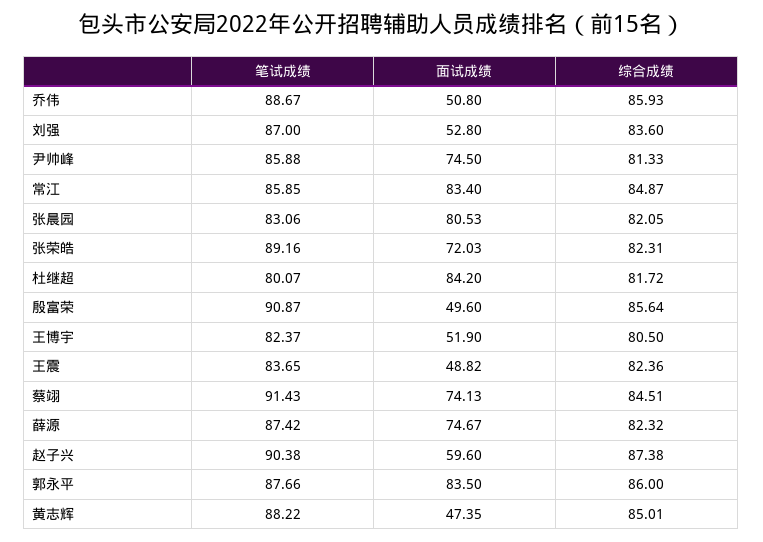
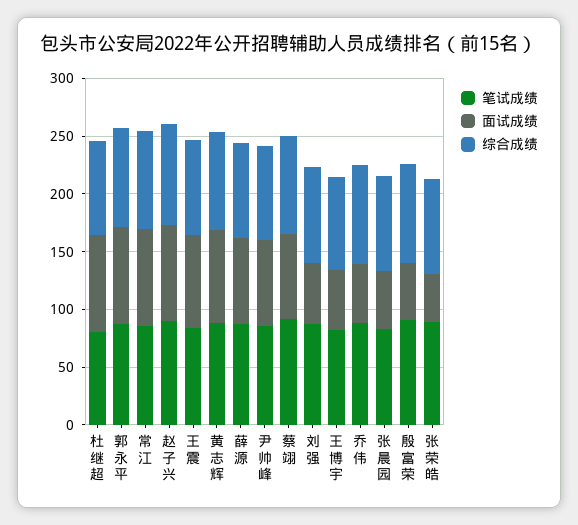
  {
    "笔试成绩": {
      "乔伟": 88.67,
      "刘强": 87,
      "尹帅峰": 85.88,
      "常江": 85.85,
      "张晨园": 83.06,
      "张荣皓": 89.16,
      "杜继超": 80.07,
      "殷富荣": 90.87,
      "王博宇": 82.37,
      "王震": 83.65,
      "蔡翊": 91.43,
      "薛源": 87.42,
      "赵子兴": 90.38,
      "郭永平": 87.66,
      "黄志辉": 88.22
    },
    "面试成绩": {
      "乔伟": 50.8,
      "刘强": 52.8,
      "尹帅峰": 74.5,
      "常江": 83.4,
-     "张晨园": 80.53,
+     "张晨园": 50,
-     "张荣皓": 72.03,
+     "张荣皓": 40,
      "杜继超": 84.2,
      "殷富荣": 49.6,
      "王博宇": 51.9,
-     "王震": 48.82,
+     "王震": 80,
      "蔡翊": 74.13,
      "薛源": 74.67,
-     "赵子兴": 59.6,
+     "赵子兴": 80,
      "郭永平": 83.5,
-     "黄志辉": 47.35
+     "黄志辉": 80
    },
    "综合成绩": {
      "乔伟": 85.93,
      "刘强": 83.6,
      "尹帅峰": 81.33,
      "常江": 84.87,
      "张晨园": 82.05,
      "张荣皓": 82.31,
      "杜继超": 81.72,
      "殷富荣": 85.64,
      "王博宇": 80.5,
      "王震": 82.36,
      "蔡翊": 84.51,
      "薛源": 82.32,
      "赵子兴": 87.38,
      "郭永平": 86,
      "黄志辉": 85.01
    }
  }

